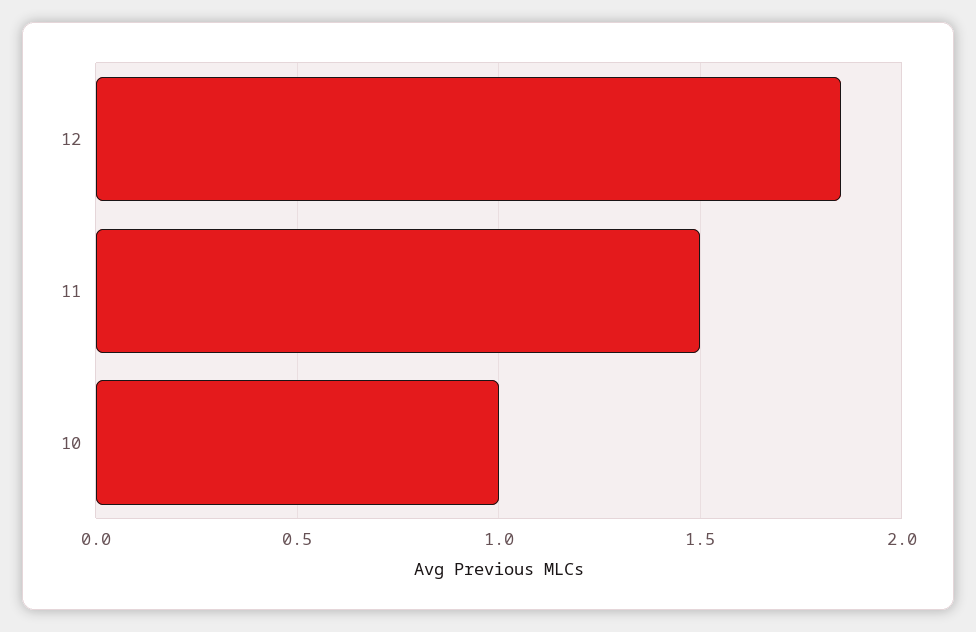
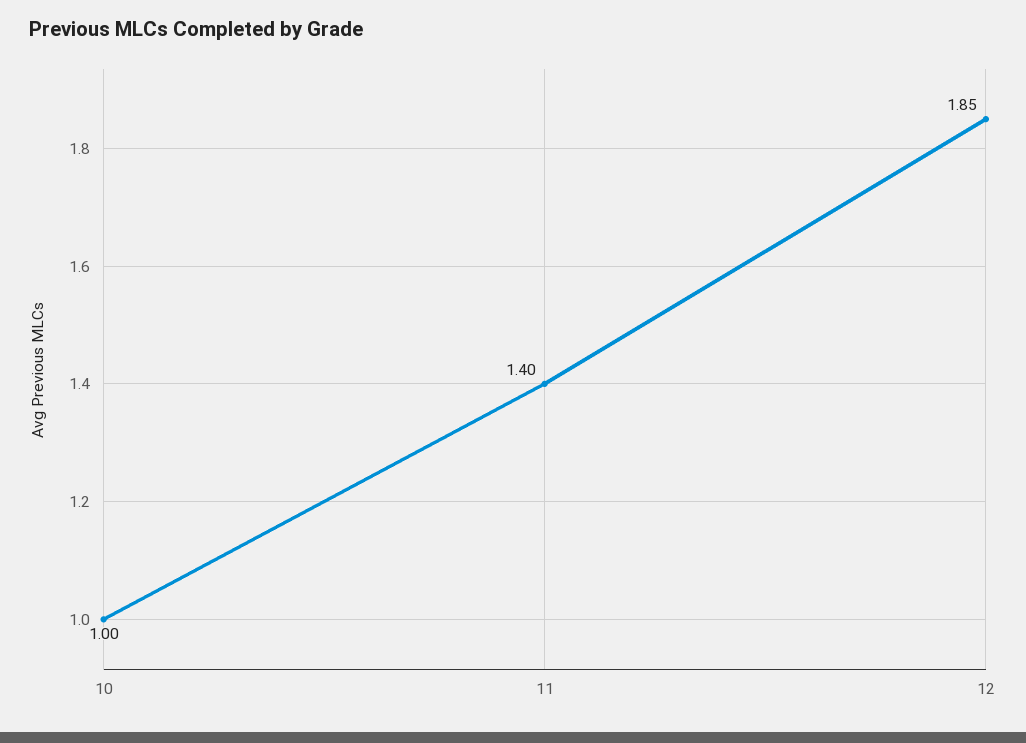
  {
    "12": 1.85,
-   "11": 1.5,
+   "11": 1.4,
    "10": 1
  }

